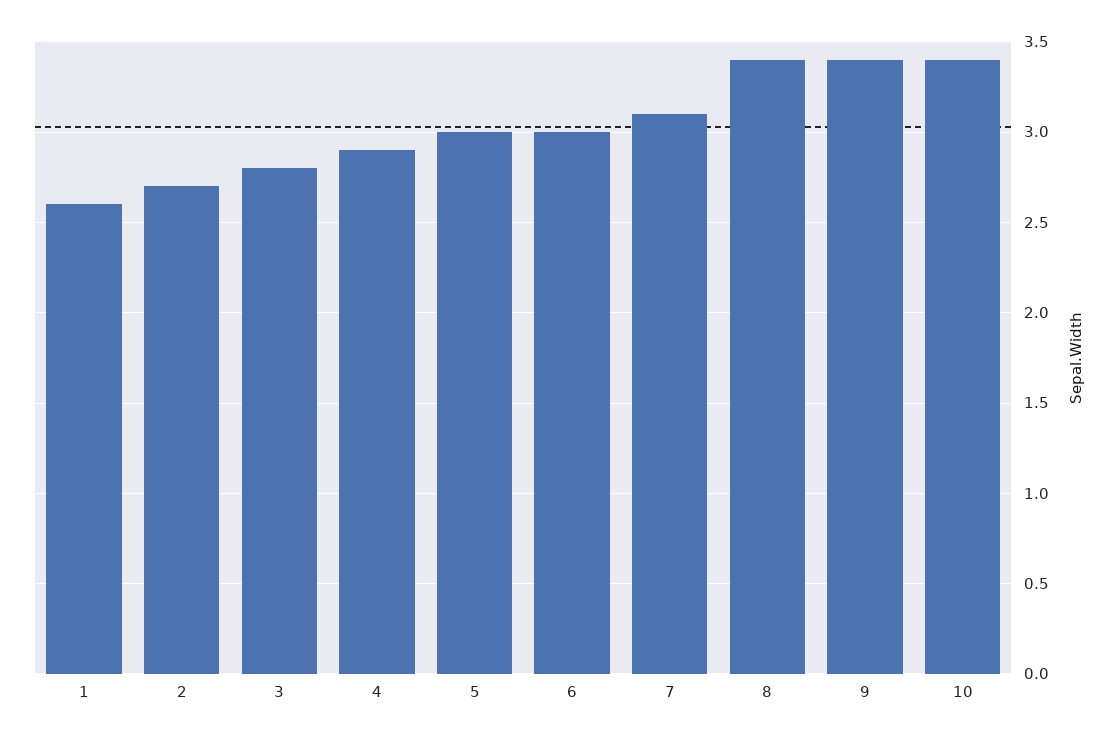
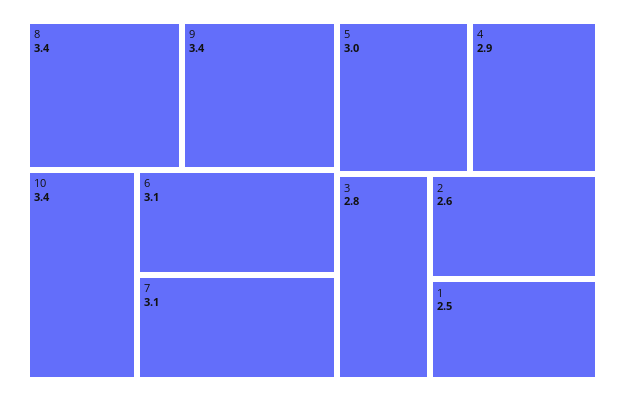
  {
-   "1": 2.6,
+   "1": 2.5,
-   "2": 2.7,
+   "2": 2.6,
    "3": 2.8,
    "4": 2.9,
    "5": 3,
-   "6": 3,
+   "6": 3.1,
    "7": 3.1,
    "8": 3.4,
    "9": 3.4,
    "10": 3.4
  }

